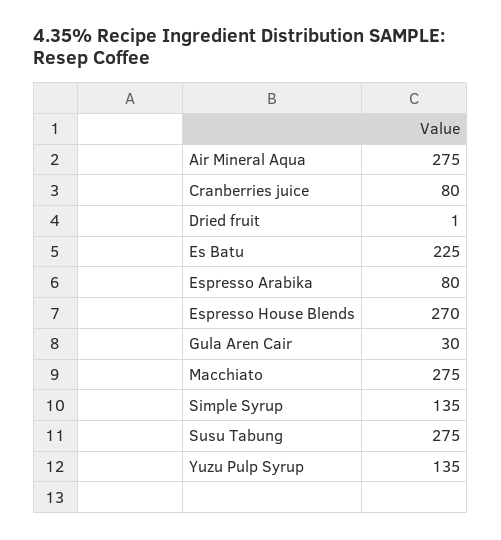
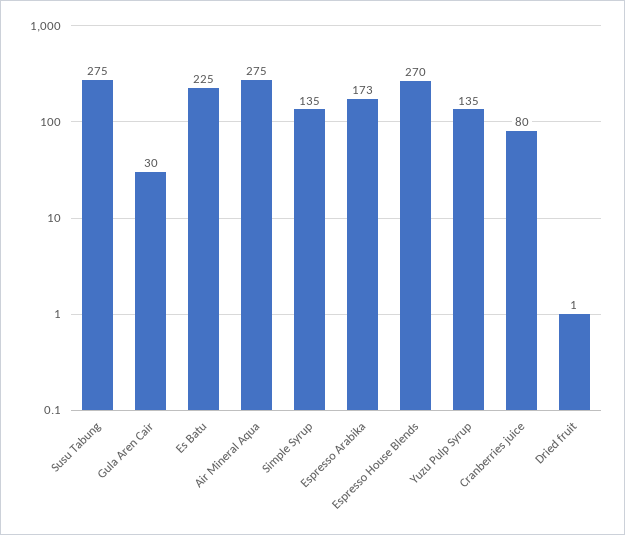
  {
    "Air Mineral Aqua": 275,
    "Cranberries juice": 80,
    "Dried fruit": 1,
    "Es Batu": 225,
-   "Espresso Arabika": 80,
+   "Espresso Arabika": 173,
    "Espresso House Blends": 270,
    "Gula Aren Cair": 30,
-   "Macchiato": 275,
    "Simple Syrup": 135,
    "Susu Tabung": 275,
    "Yuzu Pulp Syrup": 135
  }

